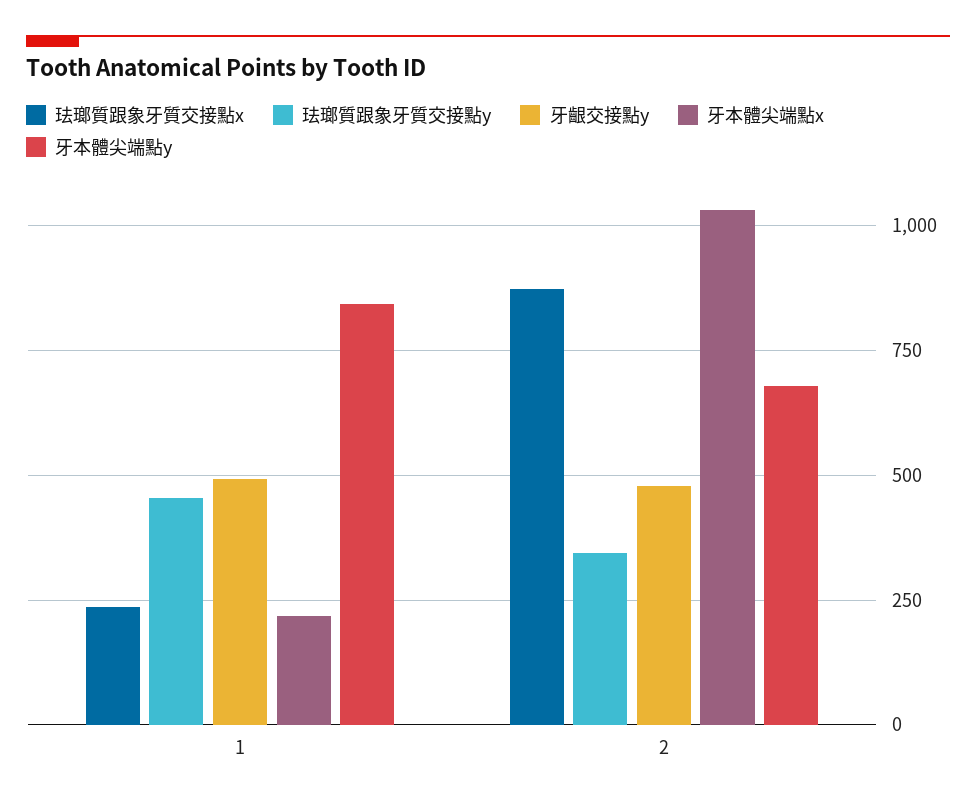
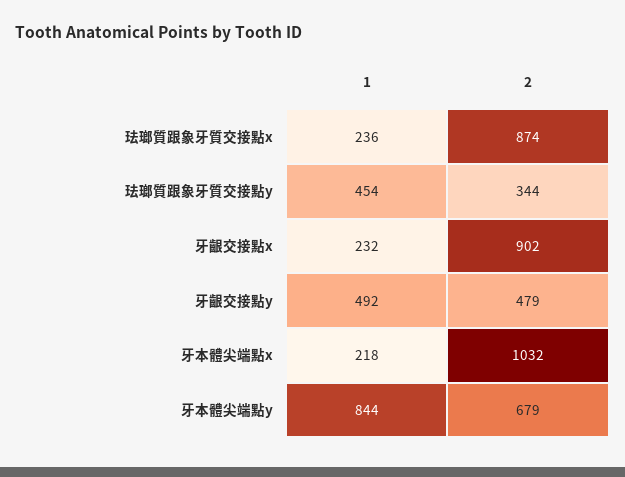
  {
    "珐瑯質跟象牙質交接點x": {
      "1": 236,
      "2": 874
    },
    "珐瑯質跟象牙質交接點y": {
      "1": 454,
      "2": 344
    },
    "牙齦交接點y": {
      "1": 492,
      "2": 479
    },
    "牙本體尖端點x": {
      "1": 218,
      "2": 1032
    },
    "牙本體尖端點y": {
      "1": 844,
      "2": 679
-   }
+   },
+   "牙齦交接點x": {
+     "1": 232,
+     "2": 902
+   }
  }

